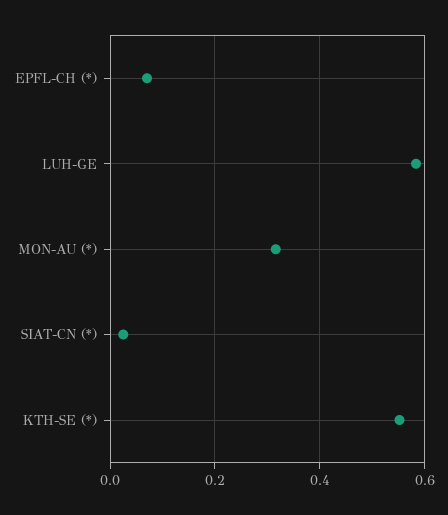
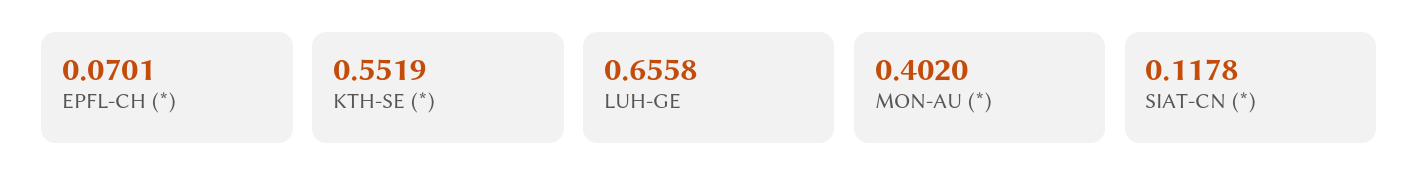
  {
    "EPFL-CH (*)": 0.0701,
-   "LUH-GE": 0.58,
+   "LUH-GE": 0.6558,
-   "MON-AU (*)": 0.32,
+   "MON-AU (*)": 0.402,
-   "SIAT-CN (*)": 0.02,
+   "SIAT-CN (*)": 0.1178,
    "KTH-SE (*)": 0.5519
  }

